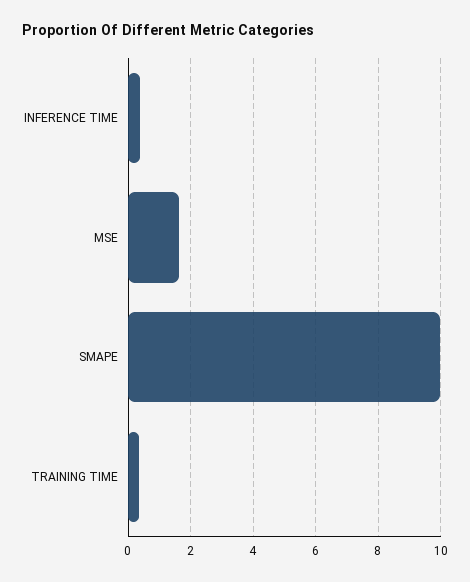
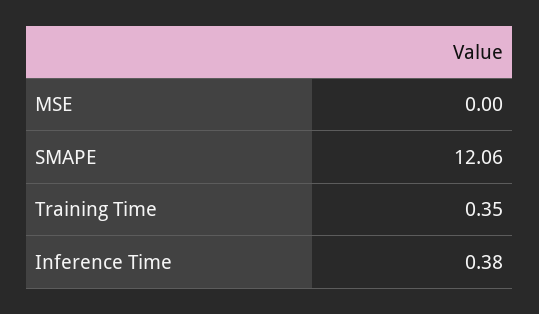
  {
    "INFERENCE TIME": 0.38,
-   "MSE": 1.6,
+   "MSE": 0,
-   "SMAPE": 10,
+   "SMAPE": 12.06,
    "TRAINING TIME": 0.35
  }

